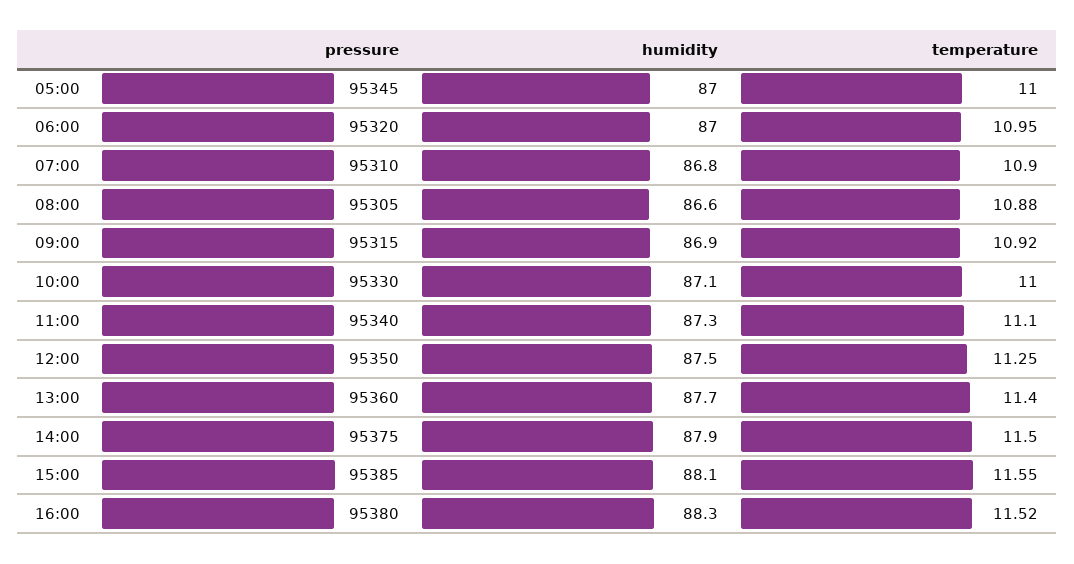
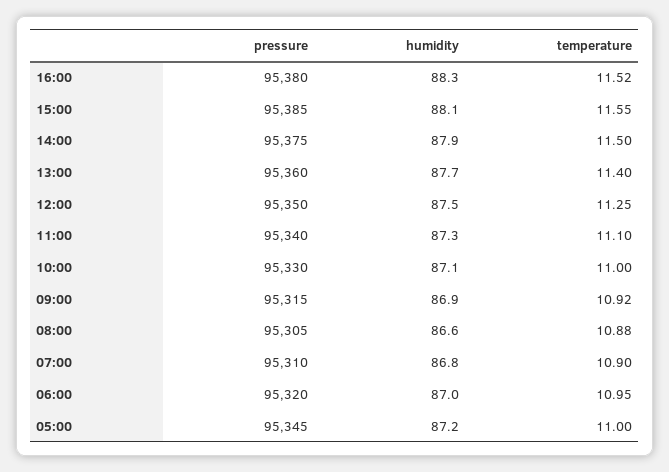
  {
    "pressure": {
      "05:00": 95345,
      "06:00": 95320,
      "07:00": 95310,
      "08:00": 95305,
      "09:00": 95315,
      "10:00": 95330,
      "11:00": 95340,
      "12:00": 95350,
      "13:00": 95360,
      "14:00": 95375,
      "15:00": 95385,
      "16:00": 95380
    },
    "humidity": {
-     "05:00": 87,
+     "05:00": 87.2,
      "06:00": 87,
      "07:00": 86.8,
      "08:00": 86.6,
      "09:00": 86.9,
      "10:00": 87.1,
      "11:00": 87.3,
      "12:00": 87.5,
      "13:00": 87.7,
      "14:00": 87.9,
      "15:00": 88.1,
      "16:00": 88.3
    },
    "temperature": {
      "05:00": 11,
      "06:00": 10.95,
      "07:00": 10.9,
      "08:00": 10.88,
      "09:00": 10.92,
      "10:00": 11,
      "11:00": 11.1,
      "12:00": 11.25,
      "13:00": 11.4,
      "14:00": 11.5,
      "15:00": 11.55,
      "16:00": 11.52
    }
  }

